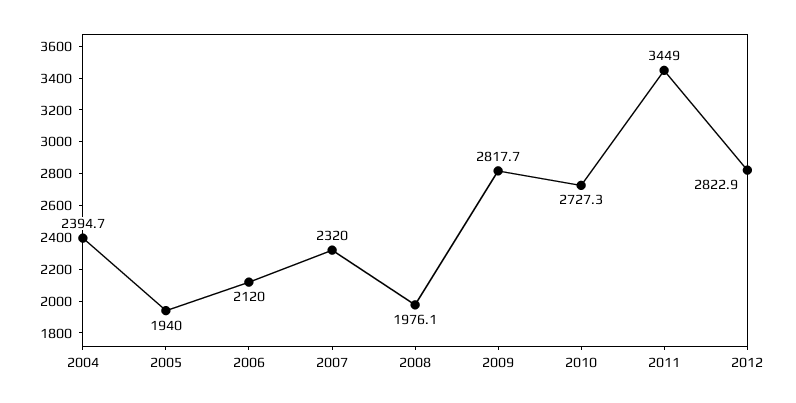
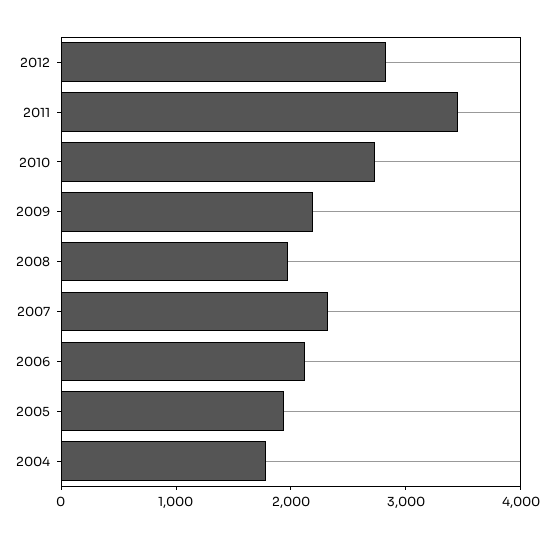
  {
-   "2004": 2394.7,
+   "2004": 1800,
    "2005": 1940,
    "2006": 2120,
    "2007": 2320,
    "2008": 1976.1,
-   "2009": 2817.7,
+   "2009": 2200,
    "2010": 2727.3,
    "2011": 3449,
    "2012": 2822.9
  }

